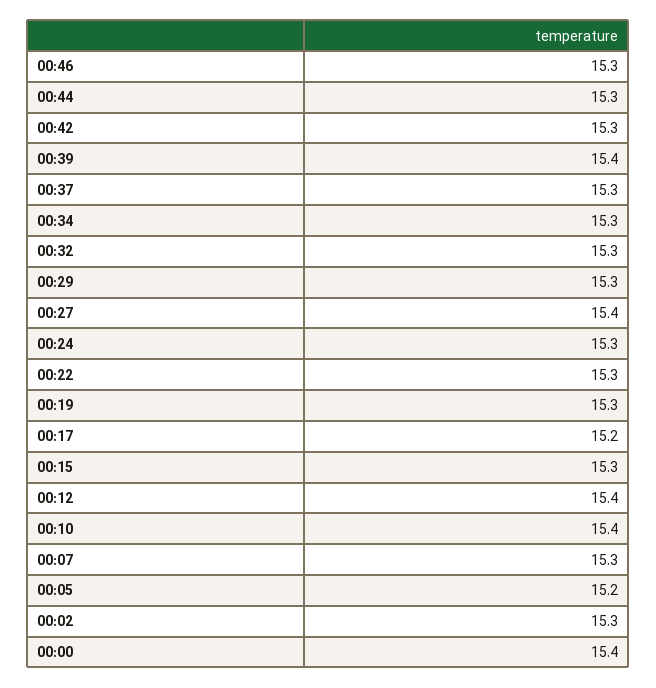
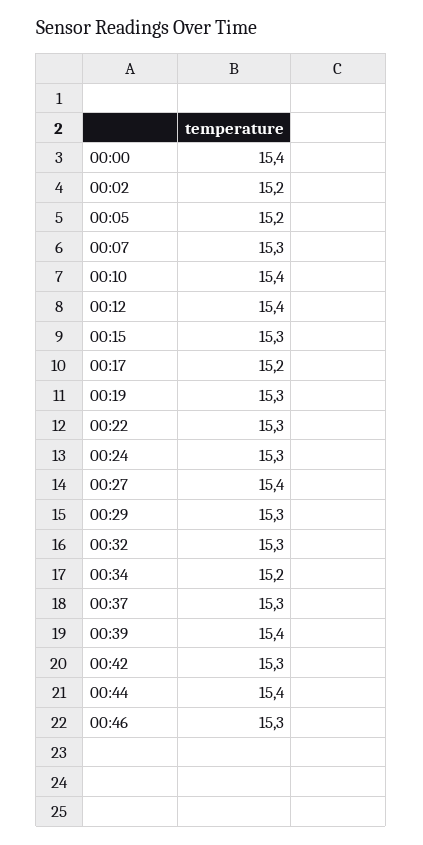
  {
    "00:46": 15.3,
-   "00:44": 15.3,
+   "00:44": 15.4,
    "00:42": 15.3,
    "00:39": 15.4,
    "00:37": 15.3,
-   "00:34": 15.3,
+   "00:34": 15.2,
    "00:32": 15.3,
    "00:29": 15.3,
    "00:27": 15.4,
    "00:24": 15.3,
    "00:22": 15.3,
    "00:19": 15.3,
    "00:17": 15.2,
    "00:15": 15.3,
    "00:12": 15.4,
    "00:10": 15.4,
    "00:07": 15.3,
    "00:05": 15.2,
-   "00:02": 15.3,
+   "00:02": 15.2,
    "00:00": 15.4
  }

